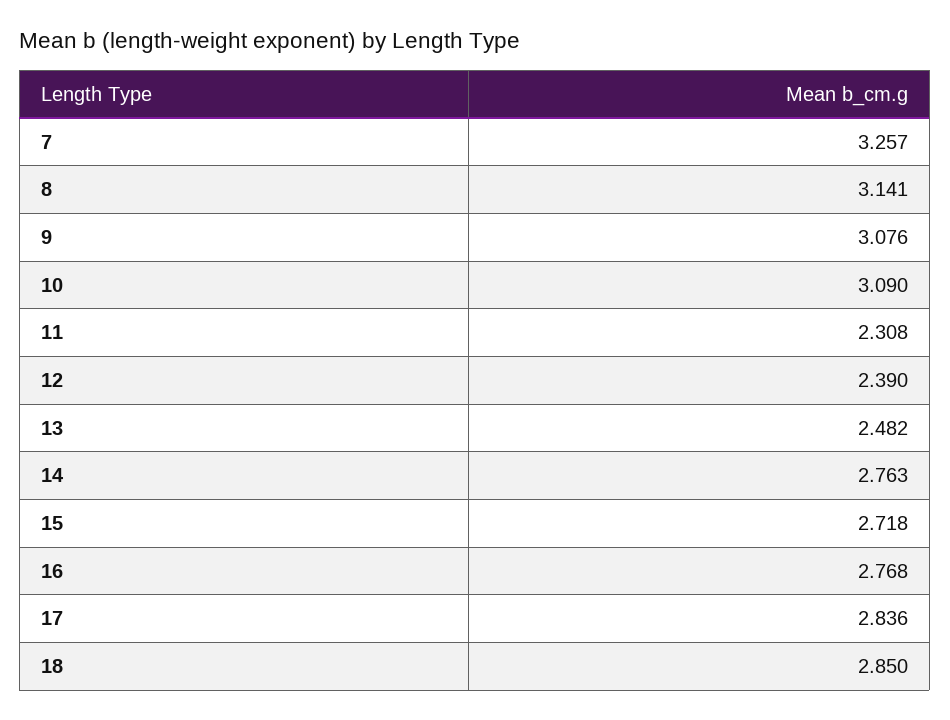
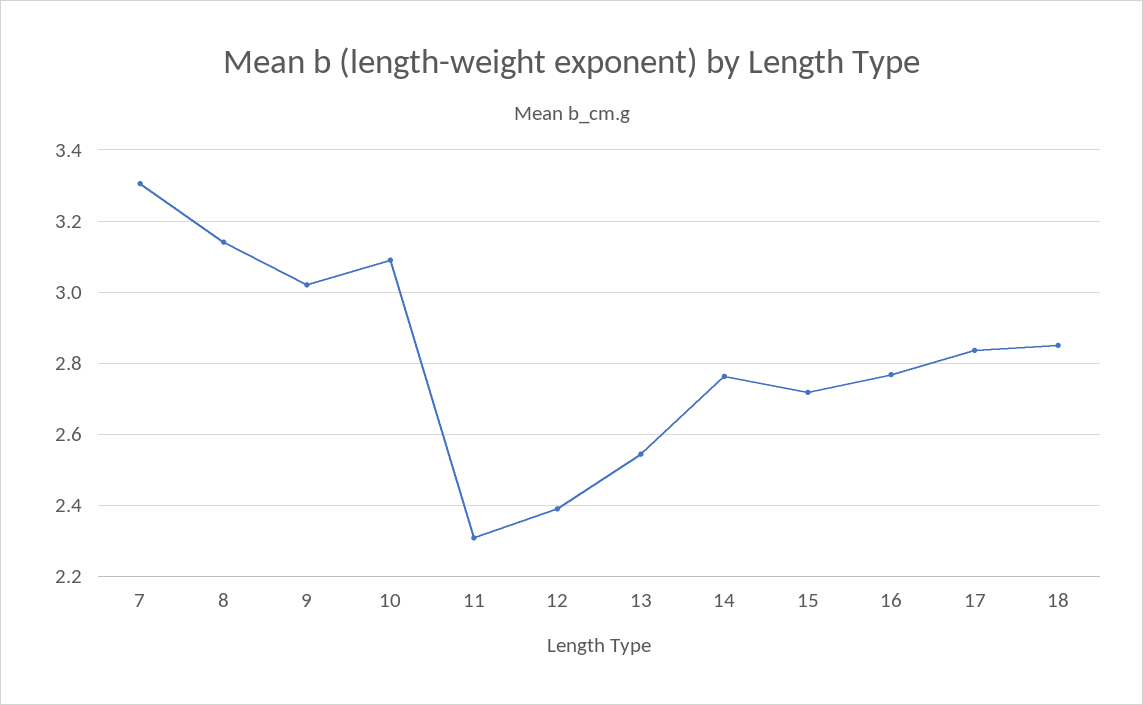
  {
-   "7": 3.257,
+   "7": 3.3,
    "8": 3.141,
-   "9": 3.076,
+   "9": 3.02,
    "10": 3.09,
    "11": 2.308,
    "12": 2.39,
-   "13": 2.482,
+   "13": 2.54,
    "14": 2.763,
    "15": 2.718,
    "16": 2.768,
    "17": 2.836,
    "18": 2.85
  }

